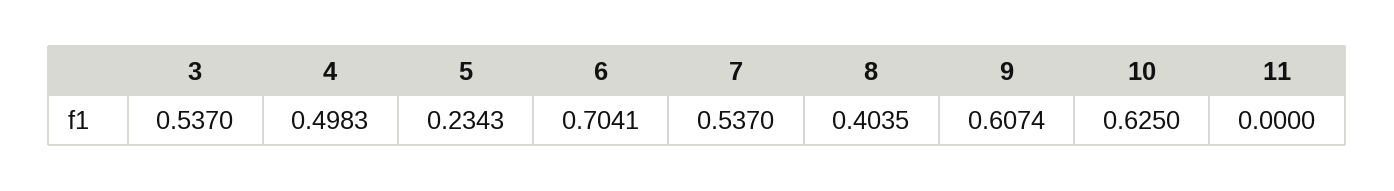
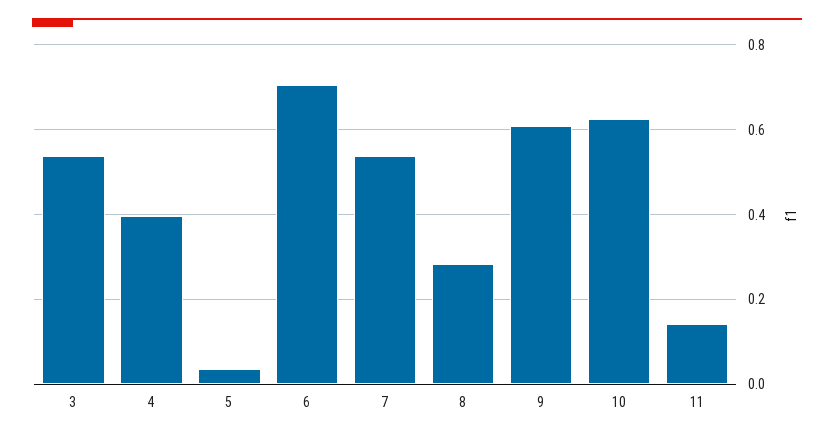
  {
    "3": 0.537,
-   "4": 0.4983,
+   "4": 0.4,
-   "5": 0.2343,
+   "5": 0.04,
    "6": 0.7041,
    "7": 0.537,
-   "8": 0.4035,
+   "8": 0.28,
    "9": 0.6074,
    "10": 0.625,
-   "11": 0
+   "11": 0.14
  }

